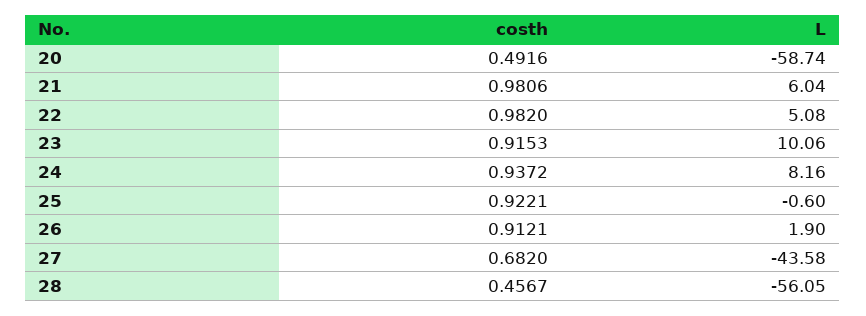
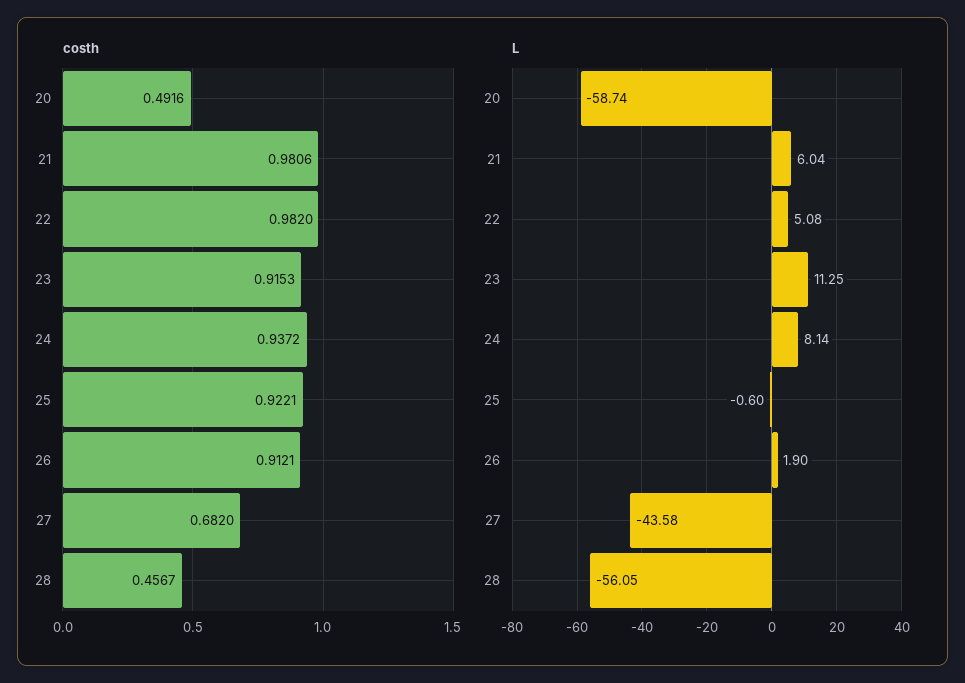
  {
    "costh": {
      "20": 0.4916,
      "21": 0.9806,
      "22": 0.982,
      "23": 0.9153,
      "24": 0.9372,
      "25": 0.9221,
      "26": 0.9121,
      "27": 0.682,
      "28": 0.4567
    },
    "L": {
      "20": -58.74,
      "21": 6.04,
      "22": 5.08,
-     "23": 10.06,
+     "23": 11.25,
-     "24": 8.16,
+     "24": 8.14,
      "25": -0.6,
      "26": 1.9,
      "27": -43.58,
      "28": -56.05
    }
  }

